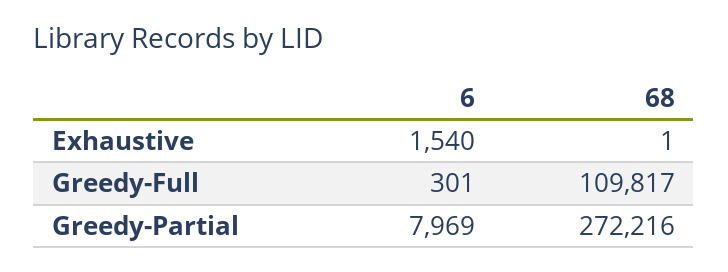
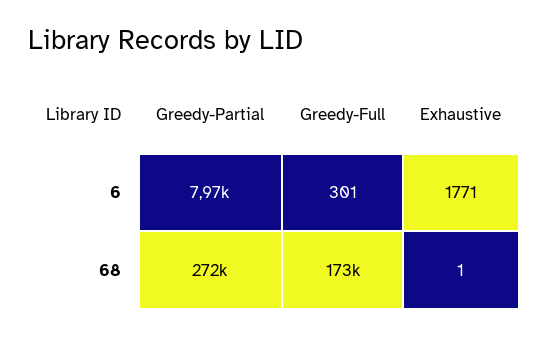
  {
    "6": {
-     "Exhaustive": 1540,
+     "Exhaustive": 1771,
      "Greedy-Full": 301,
      "Greedy-Partial": 7969
    },
    "68": {
      "Exhaustive": 1,
-     "Greedy-Full": 109817,
+     "Greedy-Full": 173000,
      "Greedy-Partial": 272216
    }
  }

